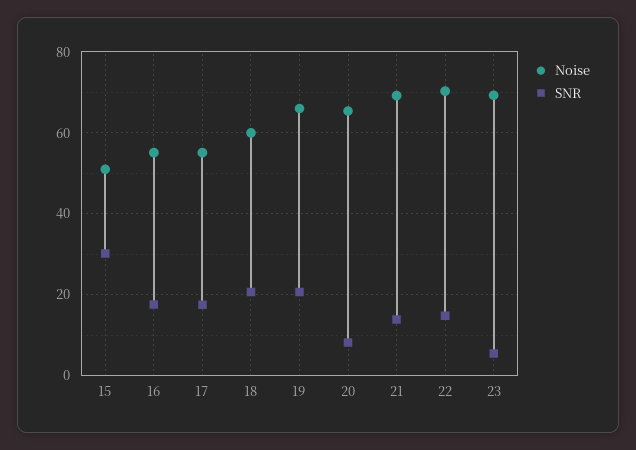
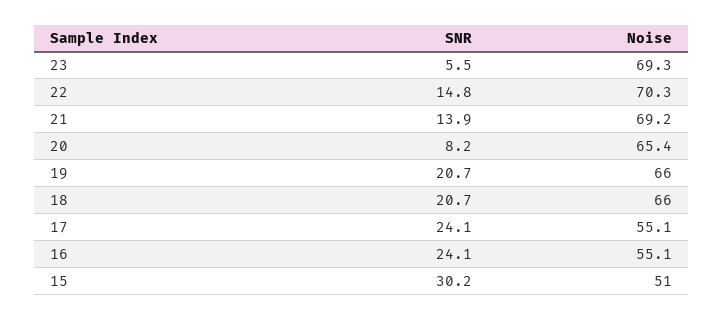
  {
    "Noise": {
      "15": 51,
      "16": 55.1,
      "17": 55.1,
-     "18": 60,
+     "18": 66,
      "19": 66,
      "20": 65.4,
      "21": 69.2,
      "22": 70.3,
      "23": 69.3
    },
    "SNR": {
      "15": 30.2,
-     "16": 18,
+     "16": 24.1,
-     "17": 18,
+     "17": 24.1,
      "18": 20.7,
      "19": 20.7,
      "20": 8.2,
      "21": 13.9,
      "22": 14.8,
      "23": 5.5
    }
  }

